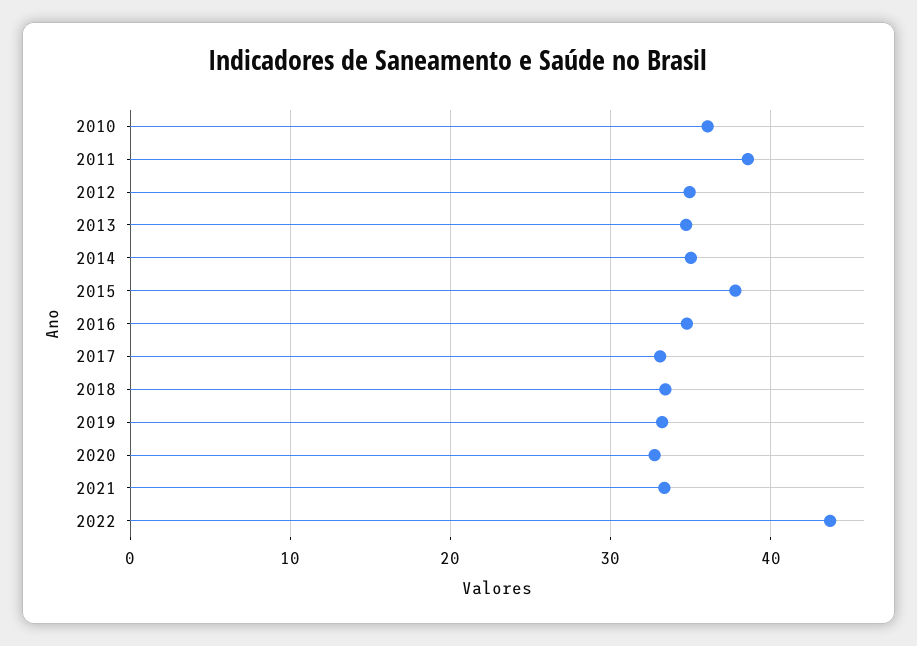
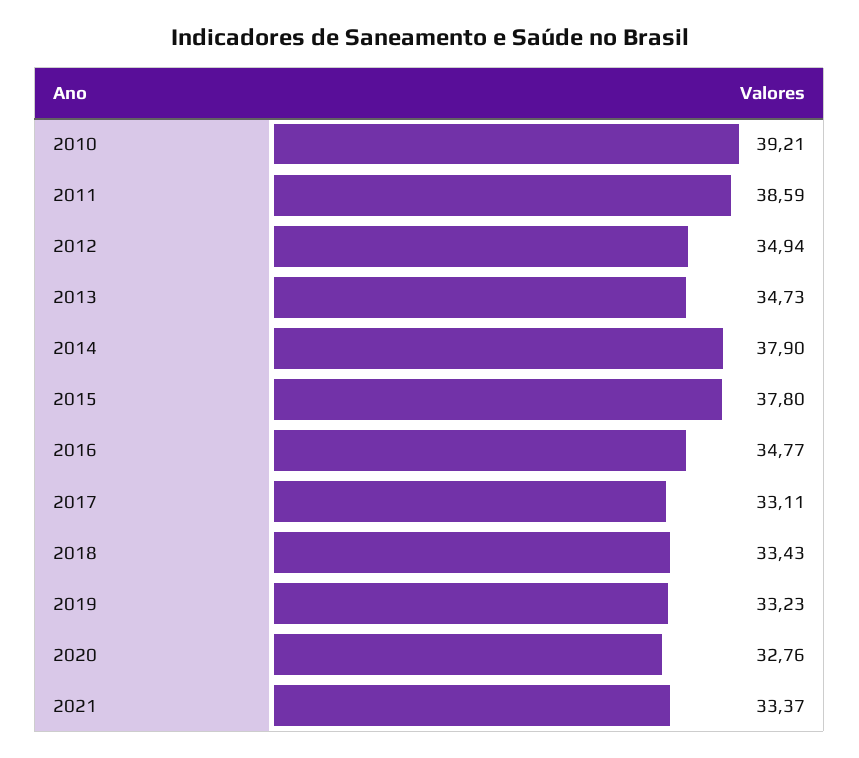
  {
-   "2010": 36,
+   "2010": 39.21,
    "2011": 38.59,
    "2012": 34.94,
    "2013": 34.73,
-   "2014": 35,
+   "2014": 37.9,
    "2015": 37.8,
    "2016": 34.77,
    "2017": 33.11,
    "2018": 33.43,
    "2019": 33.23,
    "2020": 32.76,
-   "2021": 33.37,
+   "2021": 33.37
-   "2022": 44
  }

